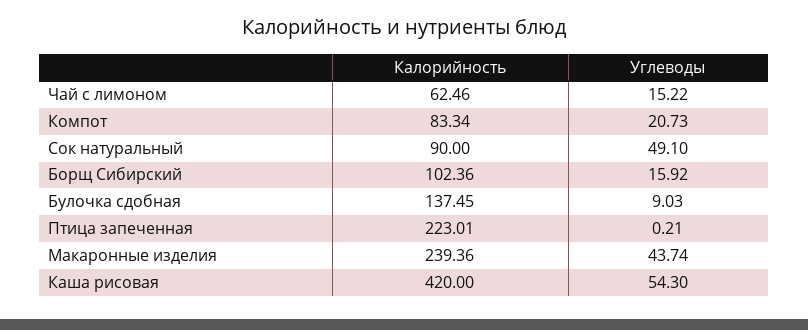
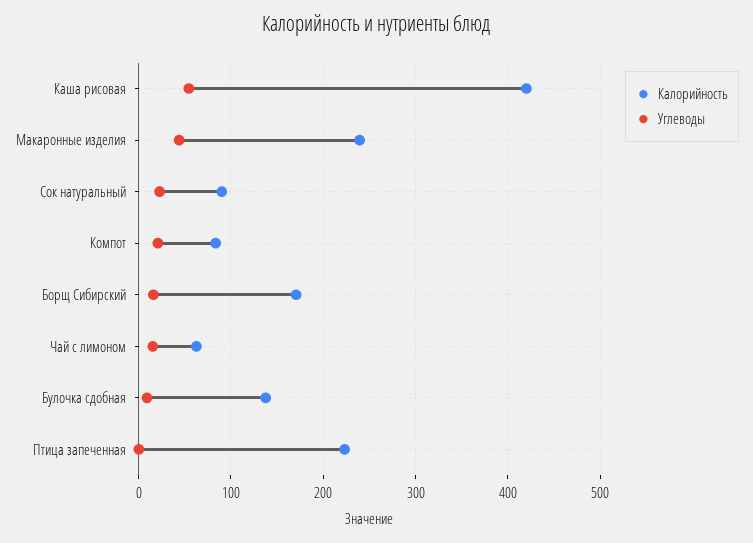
  {
    "Калорийность": {
      "Чай с лимоном": 62.46,
      "Компот": 83.34,
      "Сок натуральный": 90,
-     "Борщ Сибирский": 102.36,
+     "Борщ Сибирский": 170,
      "Булочка сдобная": 137.45,
      "Птица запеченная": 223.01,
      "Макаронные изделия": 239.36,
      "Каша рисовая": 420
    },
    "Углеводы": {
      "Чай с лимоном": 15.22,
      "Компот": 20.73,
-     "Сок натуральный": 49.1,
+     "Сок натуральный": 20,
      "Борщ Сибирский": 15.92,
      "Булочка сдобная": 9.03,
      "Птица запеченная": 0.21,
      "Макаронные изделия": 43.74,
      "Каша рисовая": 54.3
    }
  }

